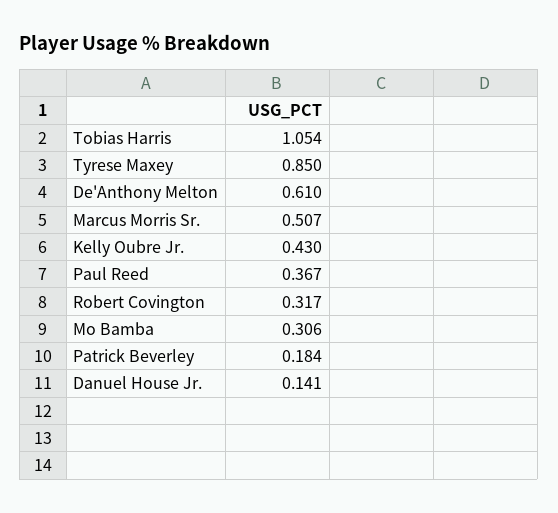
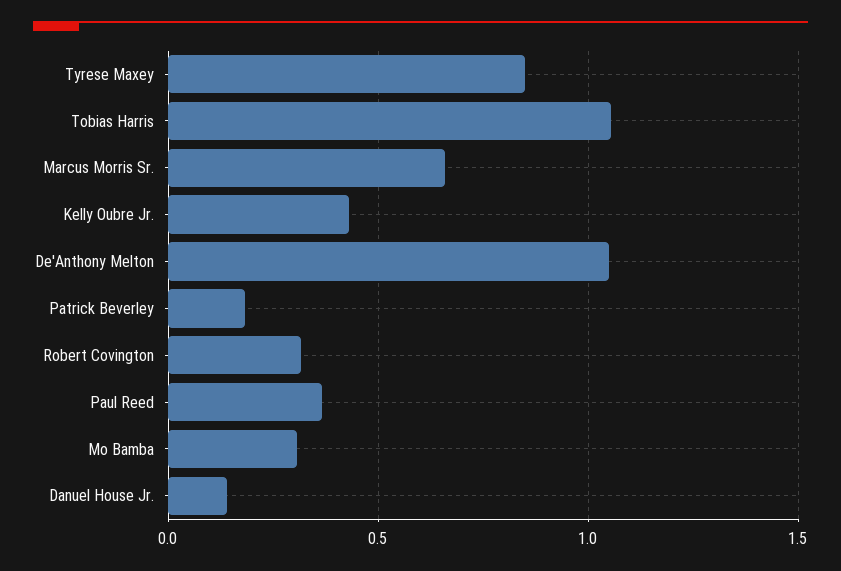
  {
    "Tobias Harris": 1.054,
    "Tyrese Maxey": 0.85,
-   "De'Anthony Melton": 0.61,
+   "De'Anthony Melton": 1.05,
-   "Marcus Morris Sr.": 0.507,
+   "Marcus Morris Sr.": 0.65,
    "Kelly Oubre Jr.": 0.43,
    "Paul Reed": 0.367,
    "Robert Covington": 0.317,
    "Mo Bamba": 0.306,
    "Patrick Beverley": 0.184,
    "Danuel House Jr.": 0.141
  }

